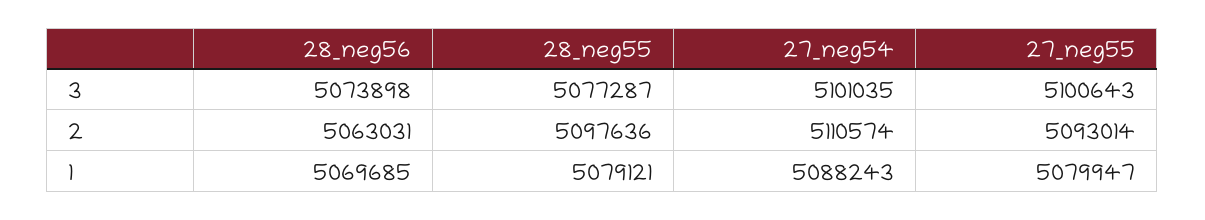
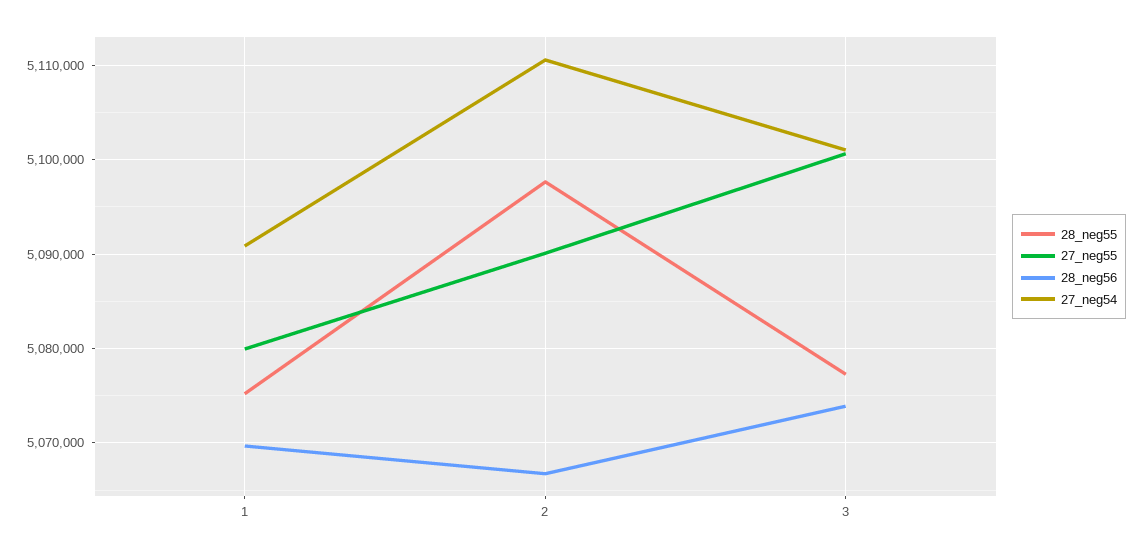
  {
    "28_neg56": {
      "3": 5073898,
-     "2": 5063031,
+     "2": 5067000,
      "1": 5069685
    },
    "28_neg55": {
      "3": 5077287,
      "2": 5097636,
-     "1": 5079121
+     "1": 5075000
    },
    "27_neg54": {
      "3": 5101035,
      "2": 5110574,
-     "1": 5088243
+     "1": 5091000
    },
    "27_neg55": {
      "3": 5100643,
-     "2": 5093014,
+     "2": 5090000,
      "1": 5079947
    }
  }

